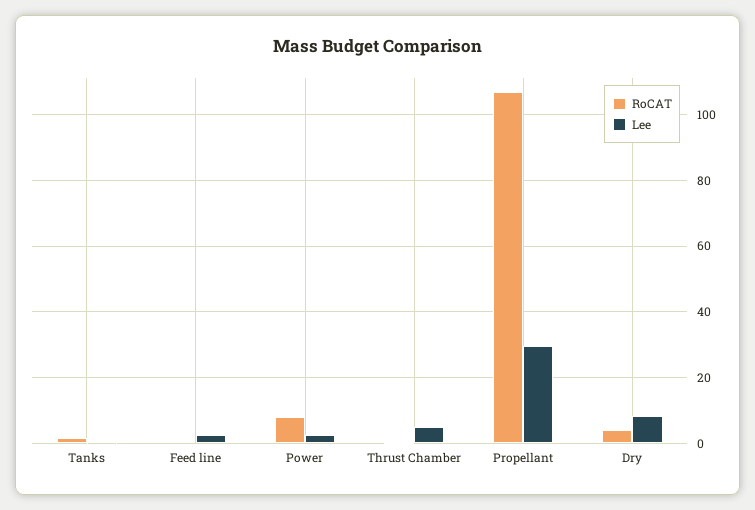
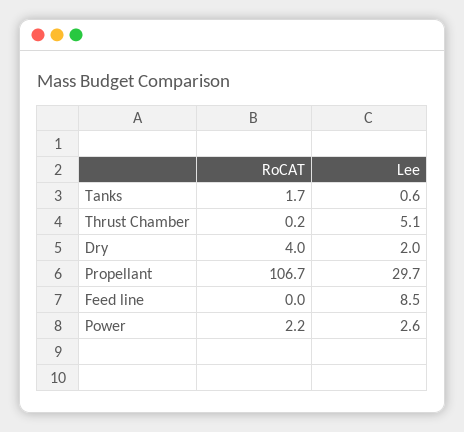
  {
    "RoCAT": {
      "Tanks": 1.7,
      "Feed line": 0,
-     "Power": 8,
+     "Power": 2.2,
      "Thrust Chamber": 0.2,
      "Propellant": 106.7,
      "Dry": 4
    },
    "Lee": {
      "Tanks": 0.6,
-     "Feed line": 2,
+     "Feed line": 8.5,
      "Power": 2.6,
      "Thrust Chamber": 5.1,
      "Propellant": 29.7,
-     "Dry": 8
+     "Dry": 2
    }
  }

